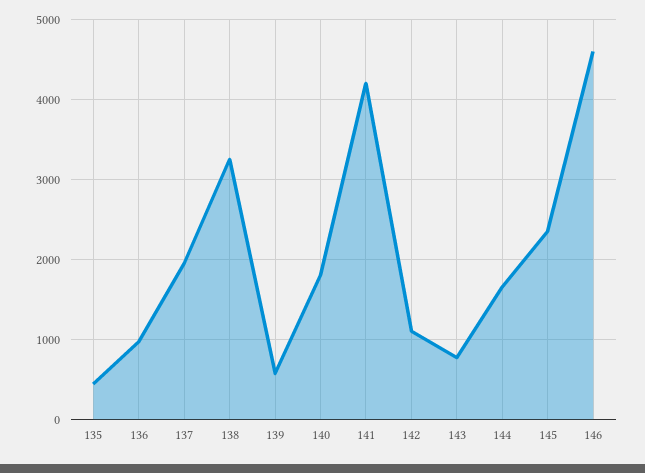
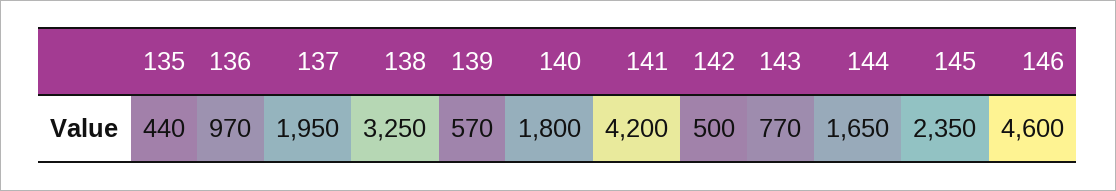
  {
    "135": 440,
    "136": 970,
    "137": 1950,
    "138": 3250,
    "139": 570,
    "140": 1800,
    "141": 4200,
-   "142": 1100,
+   "142": 500,
    "143": 770,
    "144": 1650,
    "145": 2350,
    "146": 4600
  }

